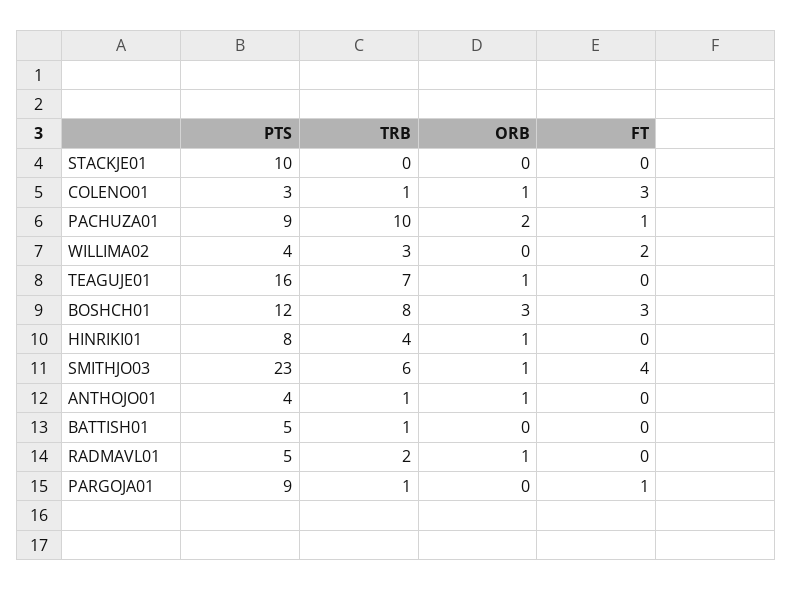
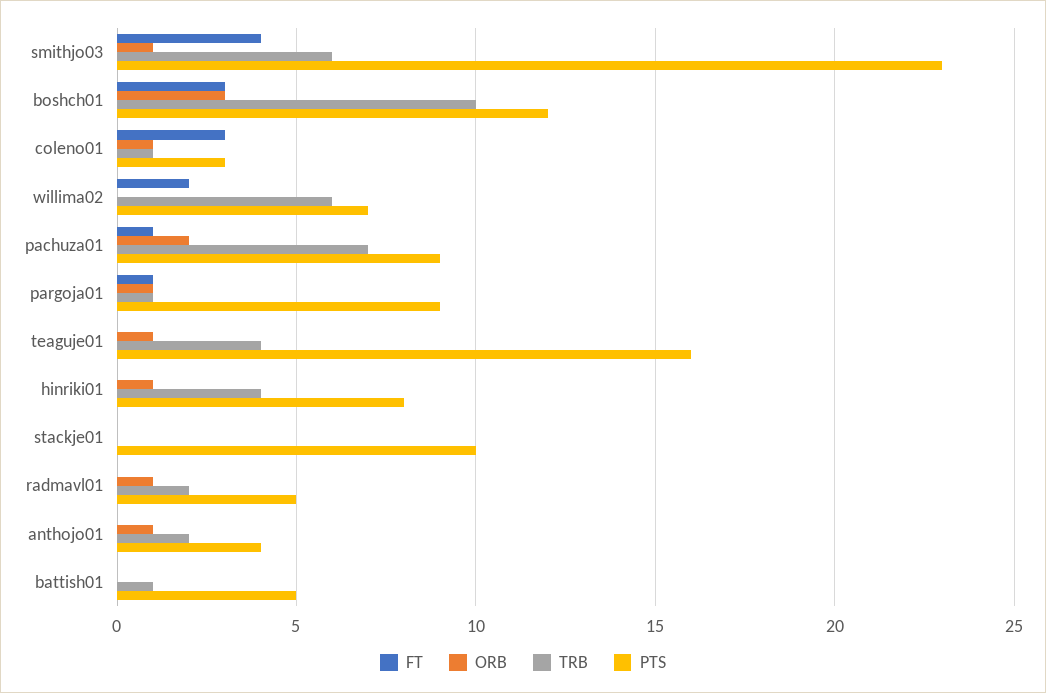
  {
    "PTS": {
      "STACKJE01": 10,
      "COLENO01": 3,
      "PACHUZA01": 9,
-     "WILLIMA02": 4,
+     "WILLIMA02": 7,
      "TEAGUJE01": 16,
      "BOSHCH01": 12,
      "HINRIKI01": 8,
      "SMITHJO03": 23,
      "ANTHOJO01": 4,
      "BATTISH01": 5,
      "RADMAVL01": 5,
      "PARGOJA01": 9
    },
    "TRB": {
      "STACKJE01": 0,
      "COLENO01": 1,
-     "PACHUZA01": 10,
+     "PACHUZA01": 7,
-     "WILLIMA02": 3,
+     "WILLIMA02": 6,
-     "TEAGUJE01": 7,
+     "TEAGUJE01": 4,
-     "BOSHCH01": 8,
+     "BOSHCH01": 10,
      "HINRIKI01": 4,
      "SMITHJO03": 6,
-     "ANTHOJO01": 1,
+     "ANTHOJO01": 2,
      "BATTISH01": 1,
      "RADMAVL01": 2,
      "PARGOJA01": 1
    },
    "ORB": {
      "STACKJE01": 0,
      "COLENO01": 1,
      "PACHUZA01": 2,
      "WILLIMA02": 0,
      "TEAGUJE01": 1,
      "BOSHCH01": 3,
      "HINRIKI01": 1,
      "SMITHJO03": 1,
      "ANTHOJO01": 1,
      "BATTISH01": 0,
      "RADMAVL01": 1,
-     "PARGOJA01": 0
+     "PARGOJA01": 1
    },
    "FT": {
      "STACKJE01": 0,
      "COLENO01": 3,
      "PACHUZA01": 1,
      "WILLIMA02": 2,
      "TEAGUJE01": 0,
      "BOSHCH01": 3,
      "HINRIKI01": 0,
      "SMITHJO03": 4,
      "ANTHOJO01": 0,
      "BATTISH01": 0,
      "RADMAVL01": 0,
      "PARGOJA01": 1
    }
  }

